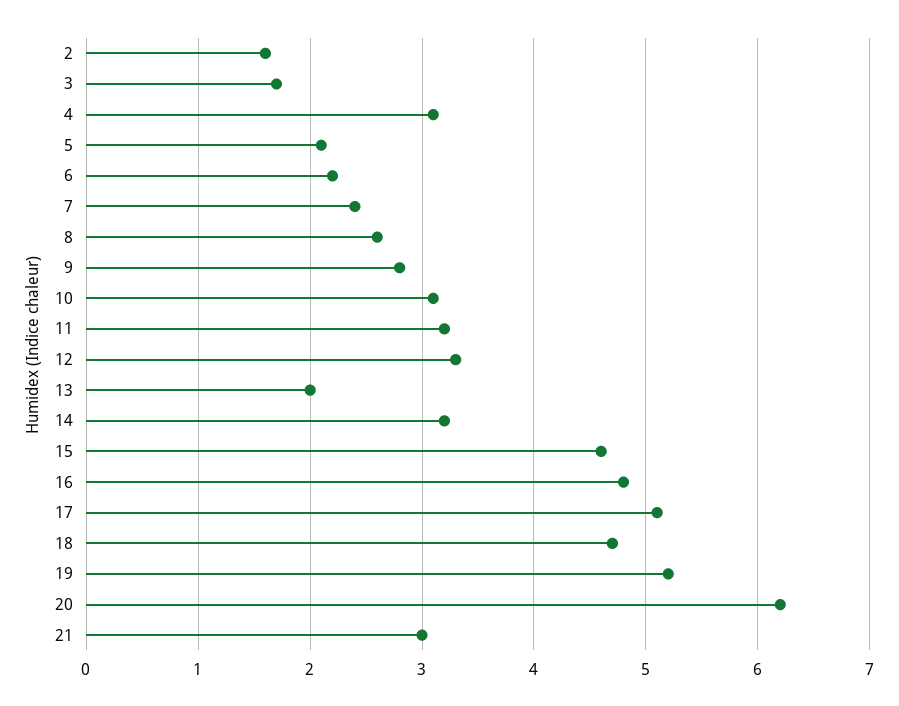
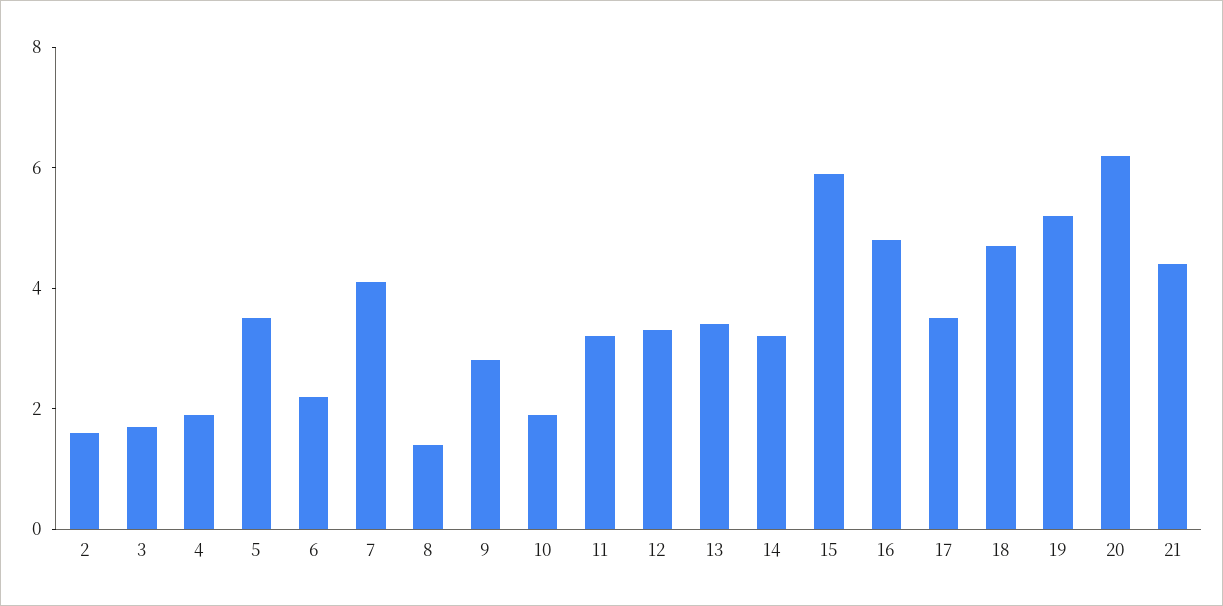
  {
    "2": 1.6,
    "3": 1.7,
-   "4": 3.1,
+   "4": 2,
-   "5": 2.1,
+   "5": 3.5,
    "6": 2.2,
-   "7": 2.4,
+   "7": 4,
-   "8": 2.6,
+   "8": 1.5,
    "9": 2.8,
-   "10": 3.1,
+   "10": 2,
    "11": 3.2,
    "12": 3.3,
-   "13": 2,
+   "13": 3.5,
    "14": 3.2,
-   "15": 4.6,
+   "15": 6,
    "16": 4.8,
-   "17": 5.1,
+   "17": 3.5,
    "18": 4.7,
    "19": 5.2,
    "20": 6.2,
-   "21": 3
+   "21": 4.5
  }

